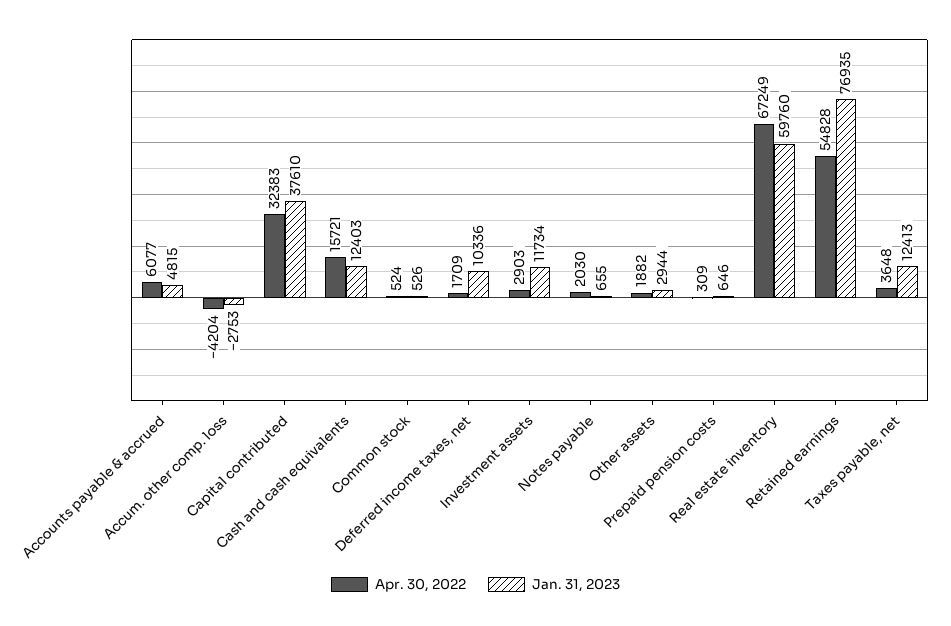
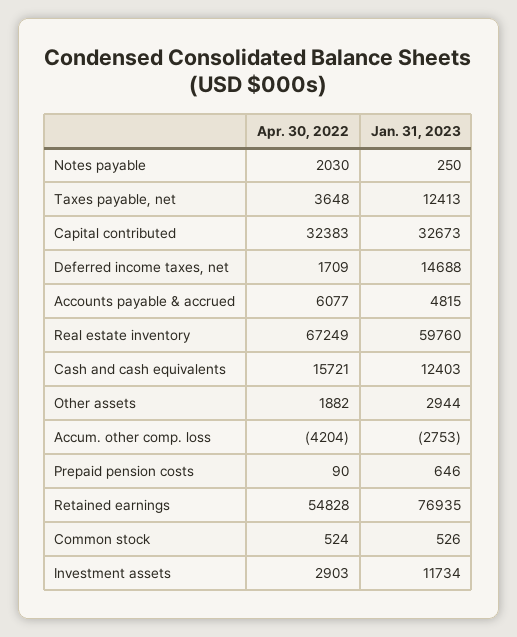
  {
    "Apr. 30, 2022": {
      "Accounts payable & accrued": 6077,
      "Accum. other comp. loss": -4204,
      "Capital contributed": 32383,
      "Cash and cash equivalents": 15721,
      "Common stock": 524,
      "Deferred income taxes, net": 1709,
      "Investment assets": 2903,
      "Notes payable": 2030,
      "Other assets": 1882,
-     "Prepaid pension costs": 309,
+     "Prepaid pension costs": 90,
      "Real estate inventory": 67249,
      "Retained earnings": 54828,
      "Taxes payable, net": 3648
    },
    "Jan. 31, 2023": {
      "Accounts payable & accrued": 4815,
      "Accum. other comp. loss": -2753,
-     "Capital contributed": 37610,
+     "Capital contributed": 32673,
      "Cash and cash equivalents": 12403,
      "Common stock": 526,
-     "Deferred income taxes, net": 10336,
+     "Deferred income taxes, net": 14688,
      "Investment assets": 11734,
-     "Notes payable": 655,
+     "Notes payable": 250,
      "Other assets": 2944,
      "Prepaid pension costs": 646,
      "Real estate inventory": 59760,
      "Retained earnings": 76935,
      "Taxes payable, net": 12413
    }
  }

